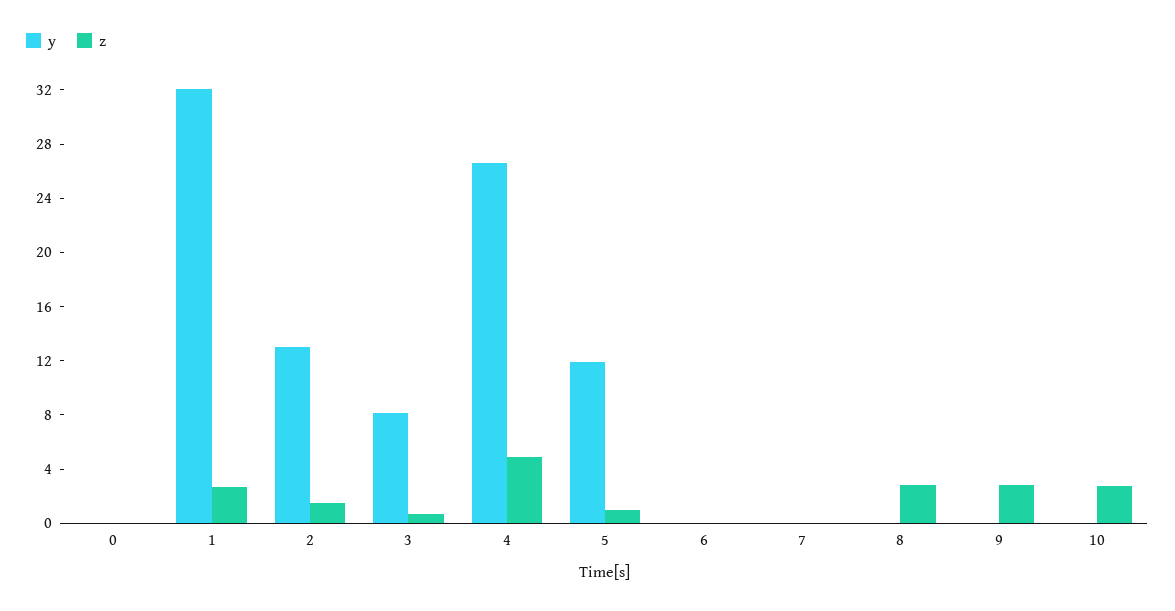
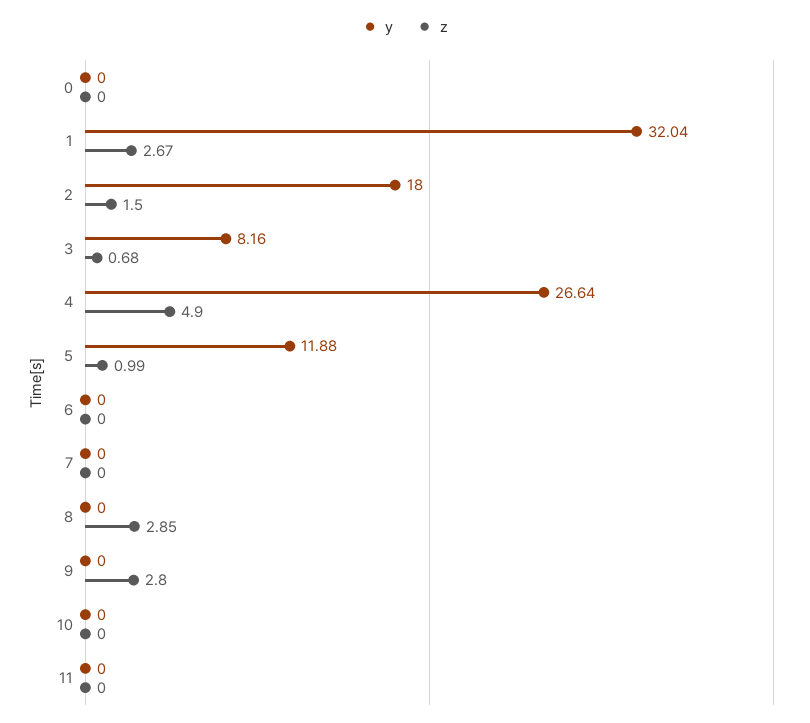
  {
    "y": {
      "0": 0,
      "1": 32.04,
-     "2": 13,
+     "2": 18,
      "3": 8.16,
      "4": 26.64,
      "5": 11.88,
      "6": 0,
      "7": 0,
      "8": 0,
      "9": 0,
-     "10": 0
+     "10": 0,
+     "11": 0
    },
    "z": {
      "0": 0,
      "1": 2.67,
      "2": 1.5,
      "3": 0.68,
      "4": 4.9,
      "5": 0.99,
      "6": 0,
      "7": 0,
      "8": 2.85,
      "9": 2.8,
-     "10": 3
+     "10": 0,
+     "11": 0
    }
  }

